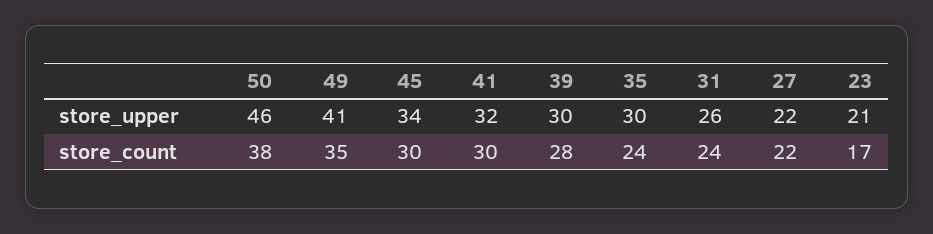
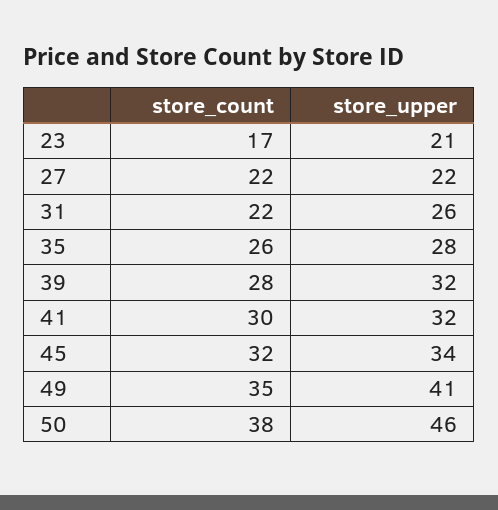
  {
    "50": {
      "store_upper": 46,
      "store_count": 38
    },
    "49": {
      "store_upper": 41,
      "store_count": 35
    },
    "45": {
      "store_upper": 34,
-     "store_count": 30
+     "store_count": 32
    },
    "41": {
      "store_upper": 32,
      "store_count": 30
    },
    "39": {
-     "store_upper": 30,
+     "store_upper": 32,
      "store_count": 28
    },
    "35": {
-     "store_upper": 30,
+     "store_upper": 28,
-     "store_count": 24
+     "store_count": 26
    },
    "31": {
      "store_upper": 26,
-     "store_count": 24
+     "store_count": 22
    },
    "27": {
      "store_upper": 22,
      "store_count": 22
    },
    "23": {
      "store_upper": 21,
      "store_count": 17
    }
  }

